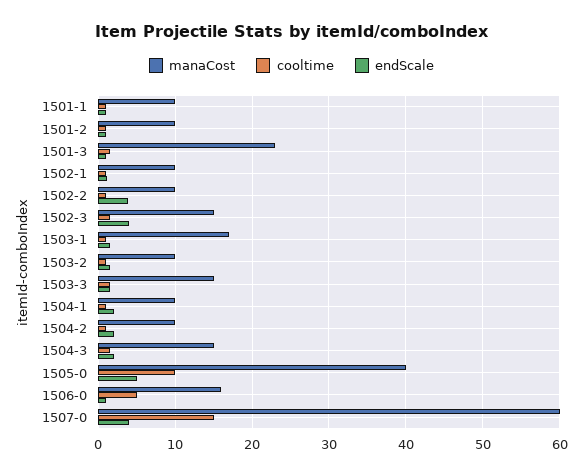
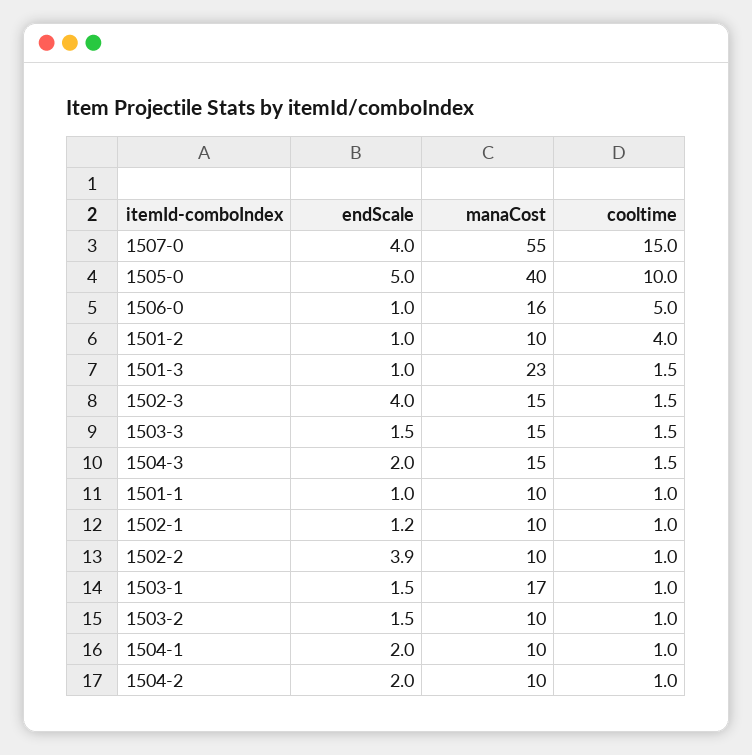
  {
    "manaCost": {
      "1501-1": 10,
      "1501-2": 10,
      "1501-3": 23,
      "1502-1": 10,
      "1502-2": 10,
      "1502-3": 15,
      "1503-1": 17,
      "1503-2": 10,
      "1503-3": 15,
      "1504-1": 10,
      "1504-2": 10,
      "1504-3": 15,
      "1505-0": 40,
      "1506-0": 16,
-     "1507-0": 60
+     "1507-0": 55
    },
    "cooltime": {
      "1501-1": 1,
-     "1501-2": 1,
+     "1501-2": 4,
      "1501-3": 1.5,
      "1502-1": 1,
      "1502-2": 1,
      "1502-3": 1.5,
      "1503-1": 1,
      "1503-2": 1,
      "1503-3": 1.5,
      "1504-1": 1,
      "1504-2": 1,
      "1504-3": 1.5,
      "1505-0": 10,
      "1506-0": 5,
      "1507-0": 15
    },
    "endScale": {
      "1501-1": 1,
      "1501-2": 1,
      "1501-3": 1,
      "1502-1": 1.2,
      "1502-2": 3.9,
      "1502-3": 4,
      "1503-1": 1.5,
      "1503-2": 1.5,
      "1503-3": 1.5,
      "1504-1": 2,
      "1504-2": 2,
      "1504-3": 2,
      "1505-0": 5,
      "1506-0": 1,
      "1507-0": 4
    }
  }

